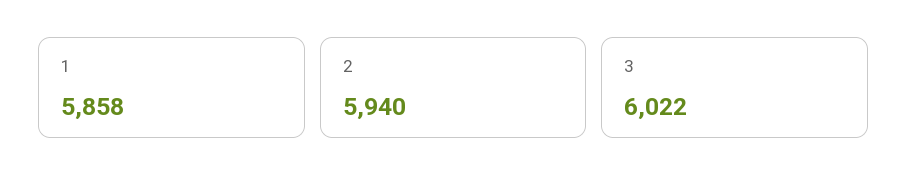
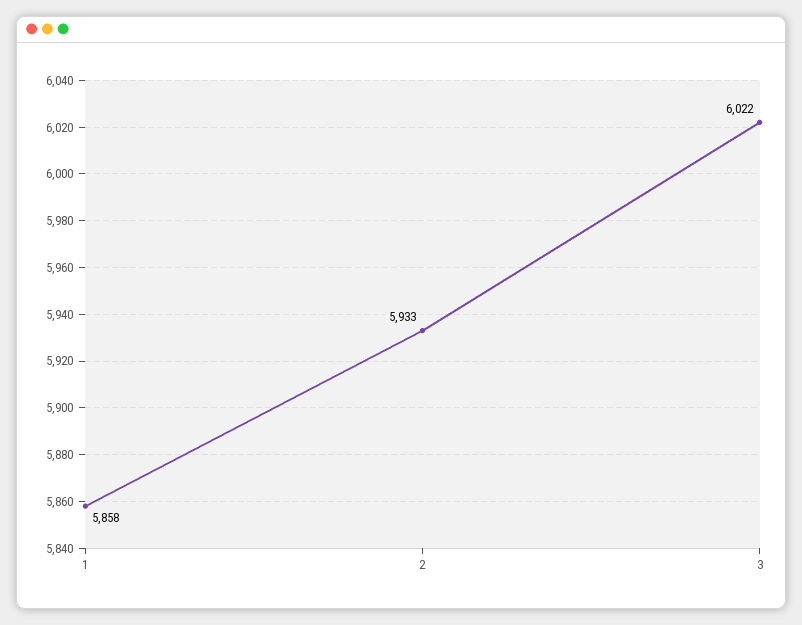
  {
    "1": 5858,
-   "2": 5940,
+   "2": 5933,
    "3": 6022
  }

